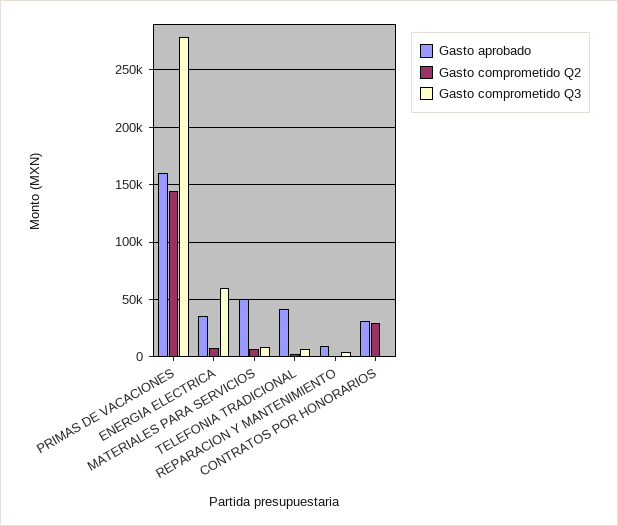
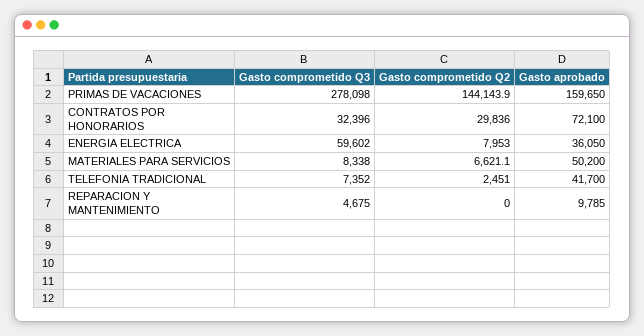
  {
    "Gasto aprobado": {
      "PRIMAS DE VACACIONES": 159650,
      "ENERGIA ELECTRICA": 36050,
      "MATERIALES PARA SERVICIOS": 50200,
      "TELEFONIA TRADICIONAL": 41700,
      "REPARACION Y MANTENIMIENTO": 9785,
-     "CONTRATOS POR HONORARIOS": 30000
+     "CONTRATOS POR HONORARIOS": 72100
    },
    "Gasto comprometido Q2": {
      "PRIMAS DE VACACIONES": 144143.9,
      "ENERGIA ELECTRICA": 7953,
      "MATERIALES PARA SERVICIOS": 6621.1,
      "TELEFONIA TRADICIONAL": 2451,
      "REPARACION Y MANTENIMIENTO": 0,
      "CONTRATOS POR HONORARIOS": 29836
    },
    "Gasto comprometido Q3": {
      "PRIMAS DE VACACIONES": 278098,
      "ENERGIA ELECTRICA": 59602,
      "MATERIALES PARA SERVICIOS": 8338,
      "TELEFONIA TRADICIONAL": 7352,
      "REPARACION Y MANTENIMIENTO": 4675,
-     "CONTRATOS POR HONORARIOS": 0
+     "CONTRATOS POR HONORARIOS": 32396
    }
  }

